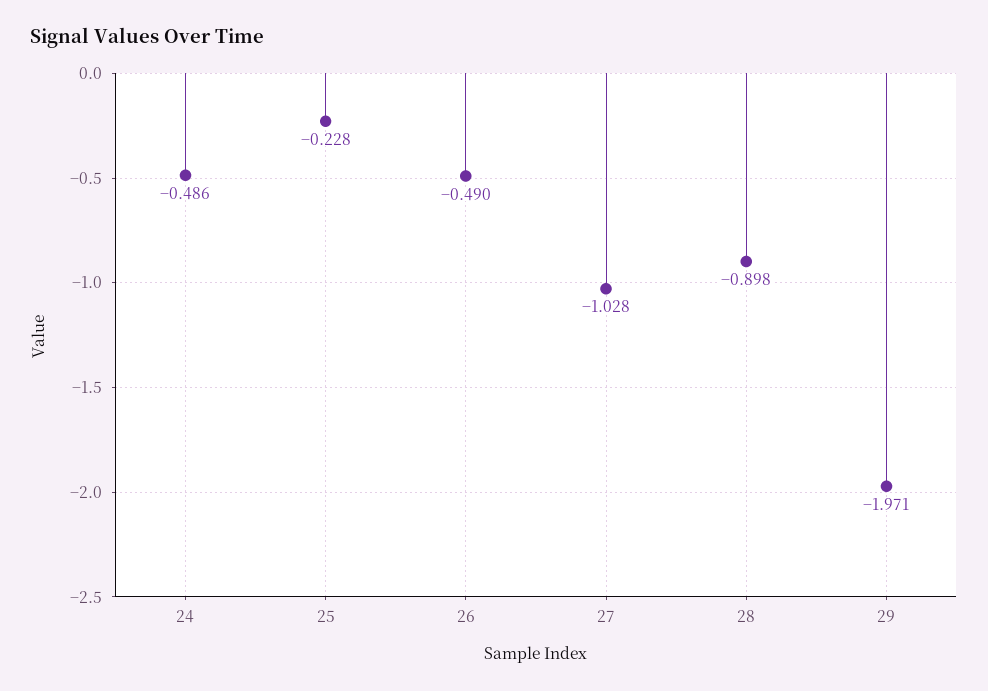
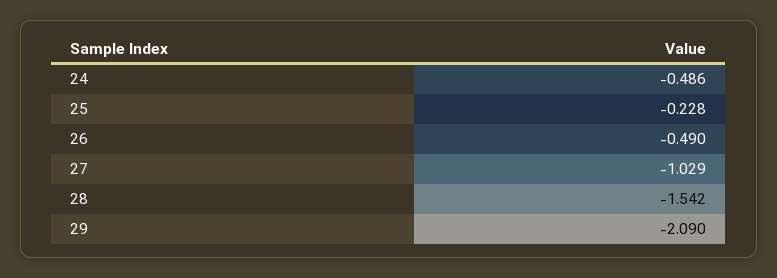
  {
    "24": -0.486,
    "25": -0.228,
    "26": -0.49,
-   "27": -1.028,
+   "27": -1.029,
-   "28": -0.898,
+   "28": -1.542,
-   "29": -1.971
+   "29": -2.09
  }

